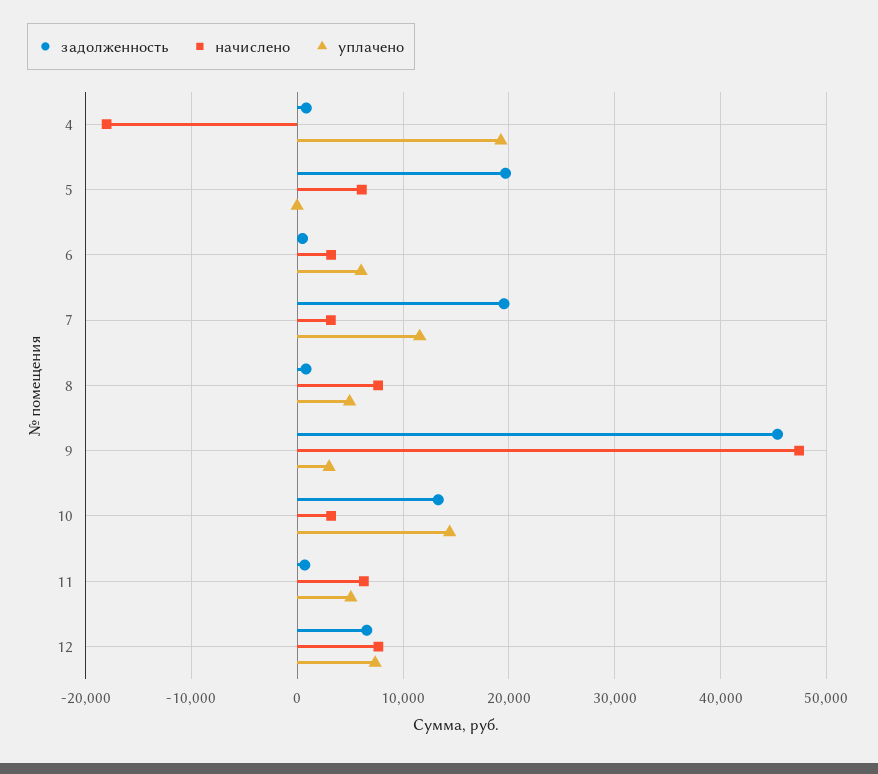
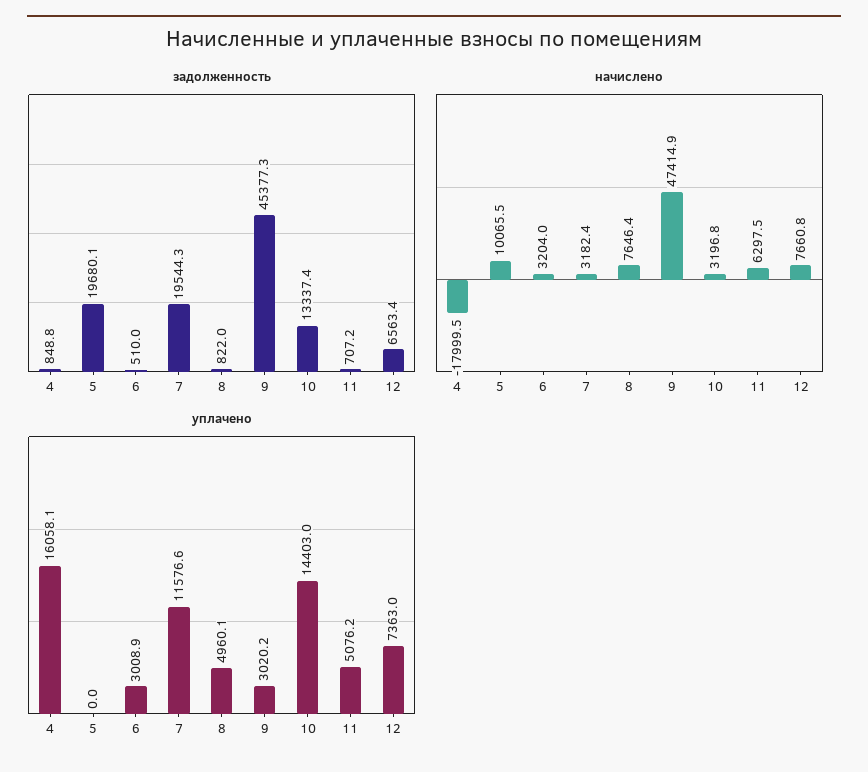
  {
    "задолженность": {
      "4": 848.8,
      "5": 19680.1,
      "6": 510,
      "7": 19544.3,
      "8": 822,
      "9": 45377.3,
      "10": 13337.4,
      "11": 707.2,
      "12": 6563.4
    },
    "начислено": {
      "4": -17999.5,
-     "5": 6000,
+     "5": 10065.5,
      "6": 3204,
      "7": 3182.4,
      "8": 7646.4,
      "9": 47414.9,
      "10": 3196.8,
      "11": 6297.5,
      "12": 7660.8
    },
    "уплачено": {
-     "4": 19000,
+     "4": 16058.1,
      "5": 0,
-     "6": 6000,
+     "6": 3008.9,
      "7": 11576.6,
      "8": 4960.1,
      "9": 3020.2,
      "10": 14403,
      "11": 5076.2,
      "12": 7363
    }
  }

